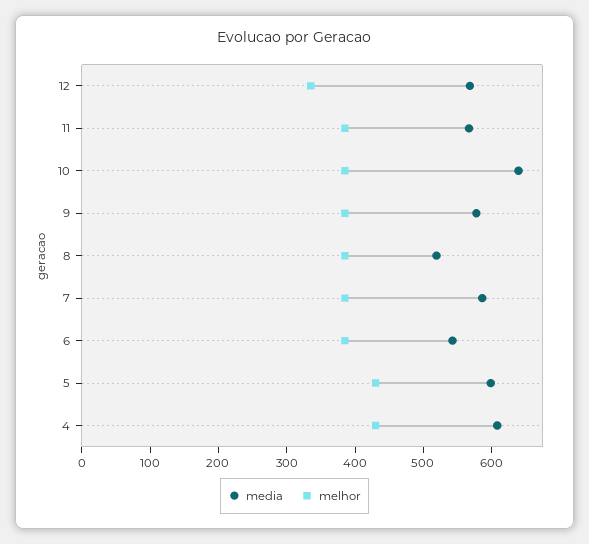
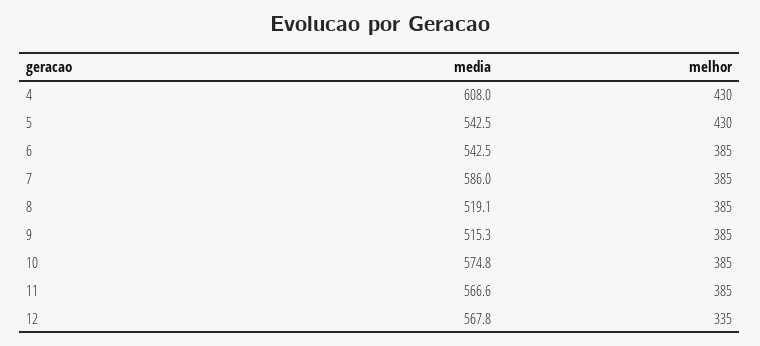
  {
    "media": {
      "12": 567.8,
      "11": 566.6,
-     "10": 640,
+     "10": 574.8,
-     "9": 580,
+     "9": 515.3,
      "8": 519.1,
      "7": 586,
      "6": 542.5,
-     "5": 600,
+     "5": 542.5,
      "4": 608
    },
    "melhor": {
      "12": 335,
      "11": 385,
      "10": 385,
      "9": 385,
      "8": 385,
      "7": 385,
      "6": 385,
      "5": 430,
      "4": 430
    }
  }

